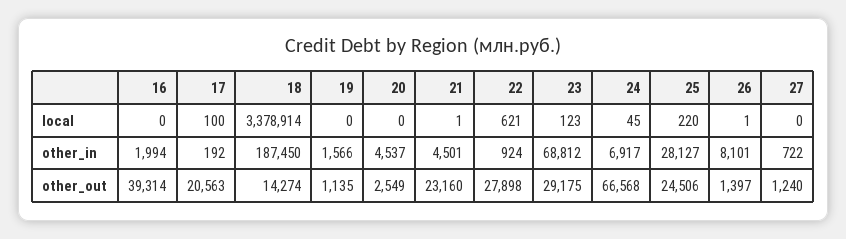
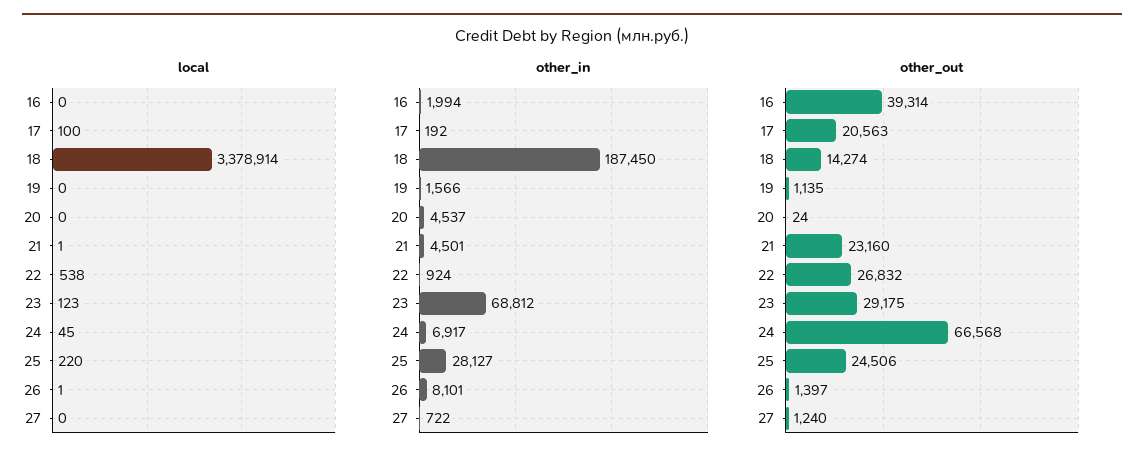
  {
    "local": {
      "16": 0,
      "17": 100,
      "18": 3378914,
      "19": 0,
      "20": 0,
      "21": 1,
-     "22": 621,
+     "22": 538,
      "23": 123,
      "24": 45,
      "25": 220,
      "26": 1,
      "27": 0
    },
    "other_in": {
      "16": 1994,
      "17": 192,
      "18": 187450,
      "19": 1566,
      "20": 4537,
      "21": 4501,
      "22": 924,
      "23": 68812,
      "24": 6917,
      "25": 28127,
      "26": 8101,
      "27": 722
    },
    "other_out": {
      "16": 39314,
      "17": 20563,
      "18": 14274,
      "19": 1135,
-     "20": 2549,
+     "20": 24,
      "21": 23160,
-     "22": 27898,
+     "22": 26832,
      "23": 29175,
      "24": 66568,
      "25": 24506,
      "26": 1397,
      "27": 1240
    }
  }

